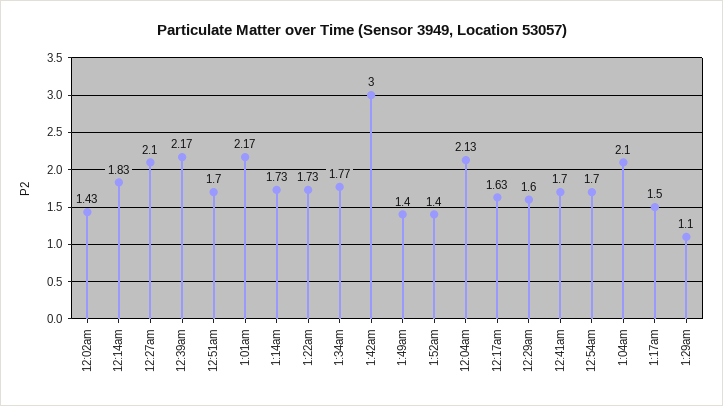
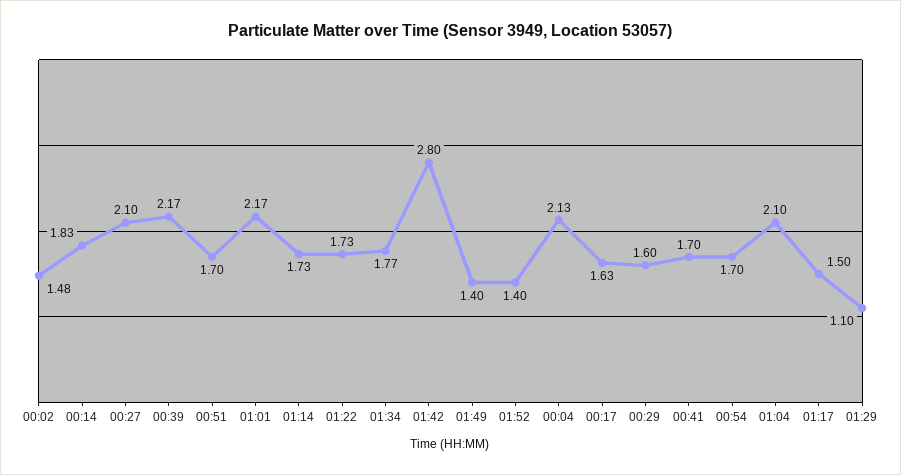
  {
-   "12:02am": 1.43,
+   "12:02am": 1.48,
    "12:14am": 1.83,
    "12:27am": 2.1,
    "12:39am": 2.17,
    "12:51am": 1.7,
    "1:01am": 2.17,
    "1:14am": 1.73,
    "1:22am": 1.73,
    "1:34am": 1.77,
-   "1:42am": 3,
+   "1:42am": 2.8,
    "1:49am": 1.4,
    "1:52am": 1.4,
    "12:04am": 2.13,
    "12:17am": 1.63,
    "12:29am": 1.6,
    "12:41am": 1.7,
    "12:54am": 1.7,
    "1:04am": 2.1,
    "1:17am": 1.5,
    "1:29am": 1.1
  }

